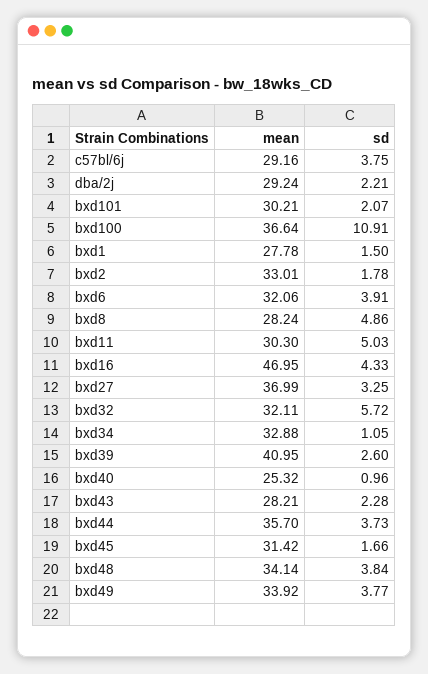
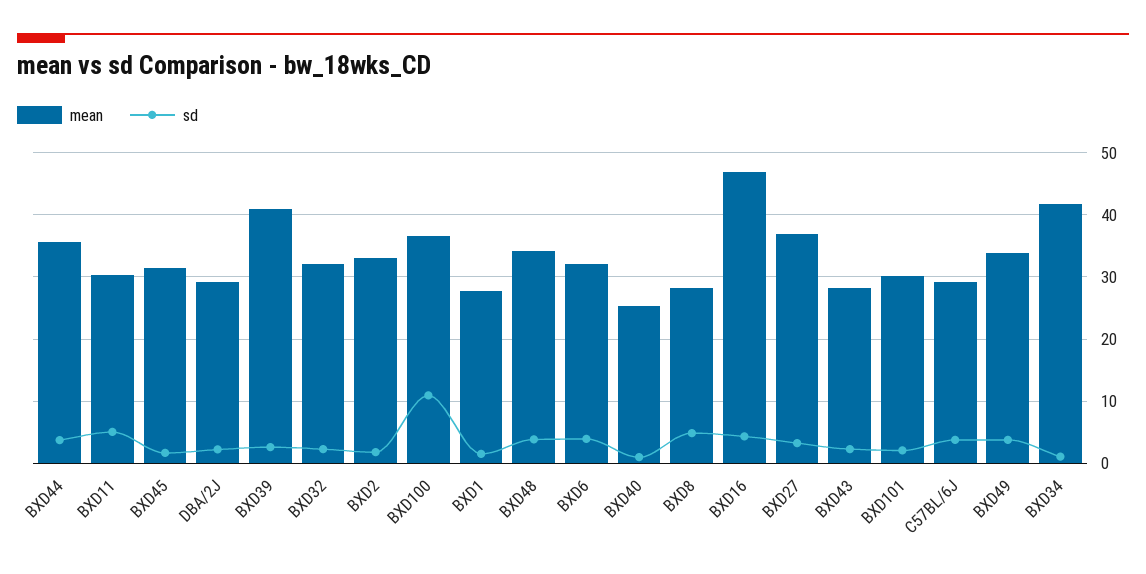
  {
    "mean": {
      "c57bl/6j": 29.16,
      "dba/2j": 29.24,
      "bxd101": 30.21,
      "bxd100": 36.64,
      "bxd1": 27.78,
      "bxd2": 33.01,
      "bxd6": 32.06,
      "bxd8": 28.24,
      "bxd11": 30.3,
      "bxd16": 46.95,
      "bxd27": 36.99,
      "bxd32": 32.11,
-     "bxd34": 32.88,
+     "bxd34": 42,
      "bxd39": 40.95,
      "bxd40": 25.32,
      "bxd43": 28.21,
      "bxd44": 35.7,
      "bxd45": 31.42,
      "bxd48": 34.14,
      "bxd49": 33.92
    },
    "sd": {
      "c57bl/6j": 3.75,
      "dba/2j": 2.21,
      "bxd101": 2.07,
      "bxd100": 10.91,
      "bxd1": 1.5,
      "bxd2": 1.78,
      "bxd6": 3.91,
      "bxd8": 4.86,
      "bxd11": 5.03,
      "bxd16": 4.33,
      "bxd27": 3.25,
-     "bxd32": 5.72,
+     "bxd32": 2,
      "bxd34": 1.05,
      "bxd39": 2.6,
      "bxd40": 0.96,
      "bxd43": 2.28,
      "bxd44": 3.73,
      "bxd45": 1.66,
      "bxd48": 3.84,
      "bxd49": 3.77
    }
  }

